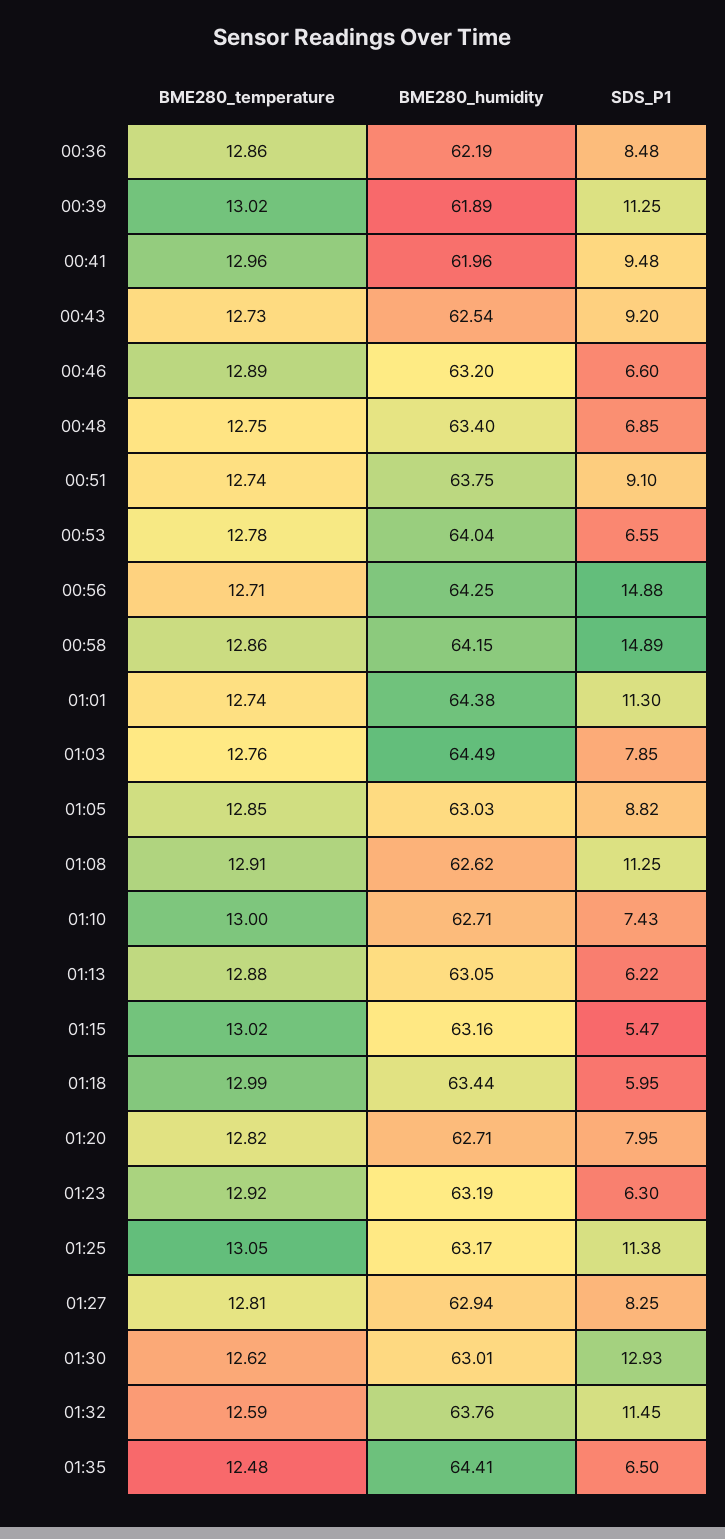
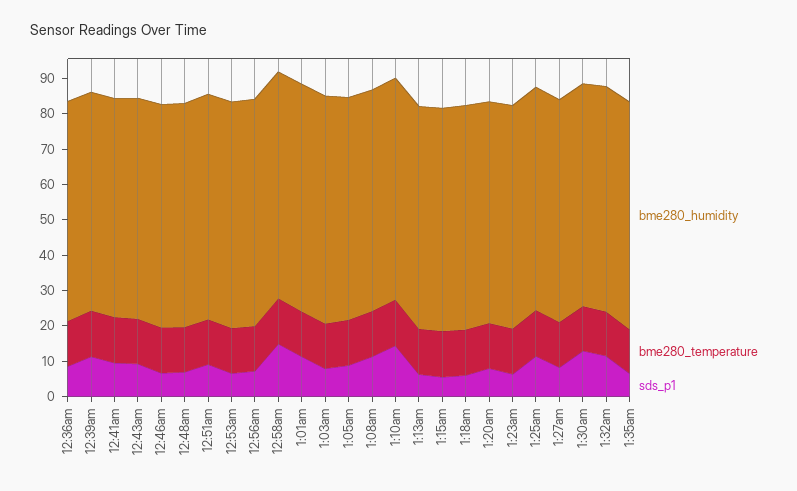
  {
    "BME280_temperature": {
      "00:36": 12.86,
      "00:39": 13.02,
      "00:41": 12.96,
      "00:43": 12.73,
      "00:46": 12.89,
      "00:48": 12.75,
      "00:51": 12.74,
      "00:53": 12.78,
      "00:56": 12.71,
      "00:58": 12.86,
      "01:01": 12.74,
      "01:03": 12.76,
      "01:05": 12.85,
      "01:08": 12.91,
      "01:10": 13,
      "01:13": 12.88,
      "01:15": 13.02,
      "01:18": 12.99,
      "01:20": 12.82,
      "01:23": 12.92,
      "01:25": 13.05,
      "01:27": 12.81,
      "01:30": 12.62,
      "01:32": 12.59,
      "01:35": 12.48
    },
    "BME280_humidity": {
      "00:36": 62.19,
      "00:39": 61.89,
      "00:41": 61.96,
      "00:43": 62.54,
      "00:46": 63.2,
      "00:48": 63.4,
      "00:51": 63.75,
      "00:53": 64.04,
      "00:56": 64.25,
      "00:58": 64.15,
      "01:01": 64.38,
      "01:03": 64.49,
      "01:05": 63.03,
      "01:08": 62.62,
      "01:10": 62.71,
      "01:13": 63.05,
      "01:15": 63.16,
      "01:18": 63.44,
      "01:20": 62.71,
      "01:23": 63.19,
      "01:25": 63.17,
      "01:27": 62.94,
      "01:30": 63.01,
      "01:32": 63.76,
      "01:35": 64.41
    },
    "SDS_P1": {
      "00:36": 8.48,
      "00:39": 11.25,
      "00:41": 9.48,
      "00:43": 9.2,
      "00:46": 6.6,
      "00:48": 6.85,
      "00:51": 9.1,
      "00:53": 6.55,
-     "00:56": 14.88,
+     "00:56": 7.5,
      "00:58": 14.89,
      "01:01": 11.3,
      "01:03": 7.85,
      "01:05": 8.82,
      "01:08": 11.25,
-     "01:10": 7.43,
+     "01:10": 15,
      "01:13": 6.22,
      "01:15": 5.47,
      "01:18": 5.95,
      "01:20": 7.95,
      "01:23": 6.3,
      "01:25": 11.38,
      "01:27": 8.25,
      "01:30": 12.93,
      "01:32": 11.45,
      "01:35": 6.5
    }
  }

